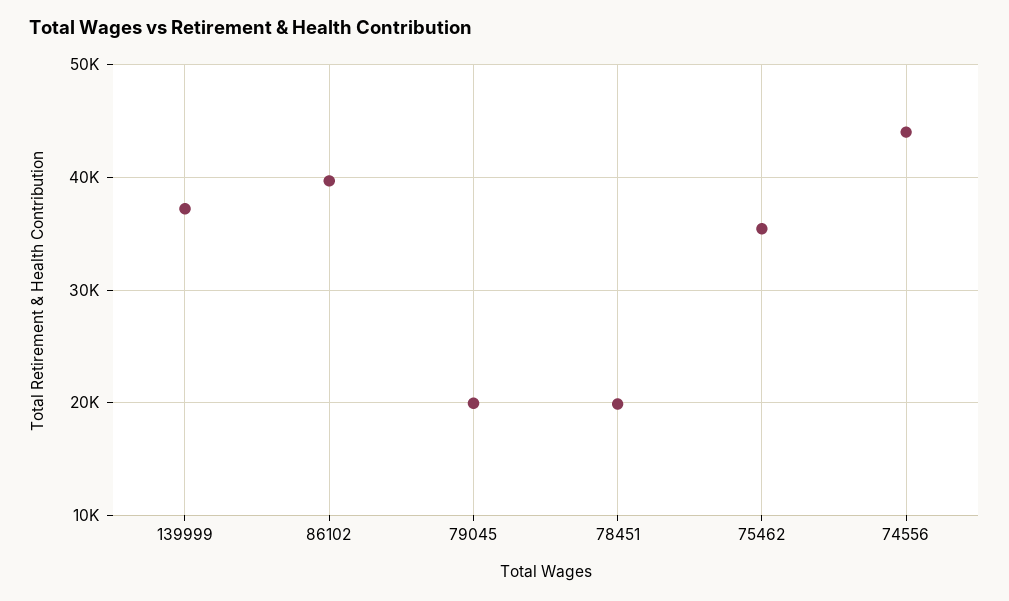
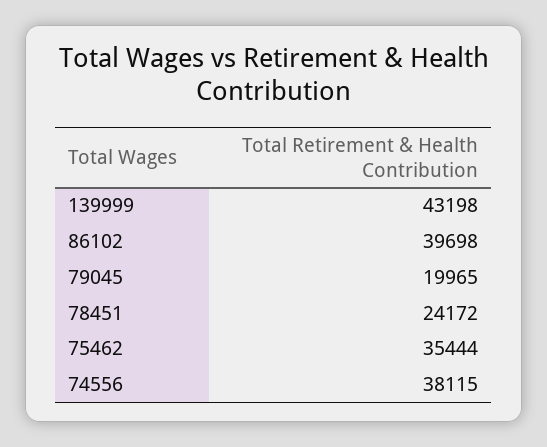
  {
-   "139999": 37000,
+   "139999": 43198,
    "86102": 39698,
    "79045": 19965,
-   "78451": 20000,
+   "78451": 24172,
    "75462": 35444,
-   "74556": 44000
+   "74556": 38115
  }

